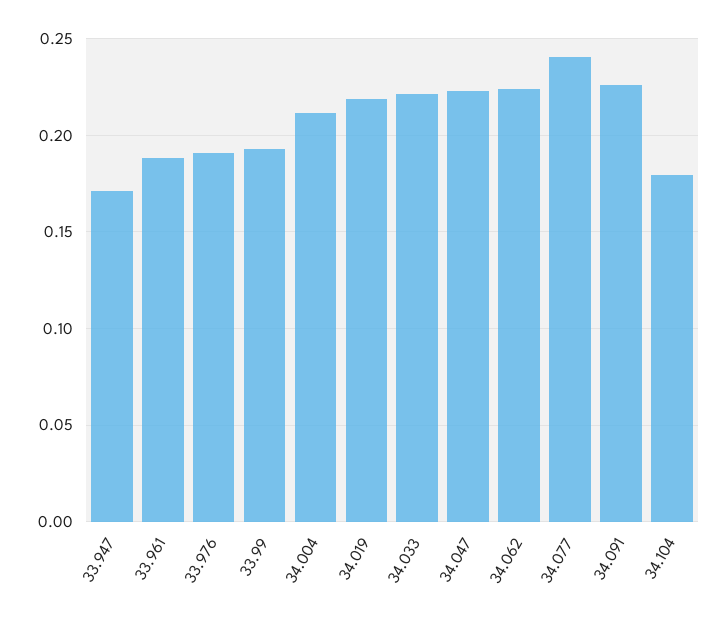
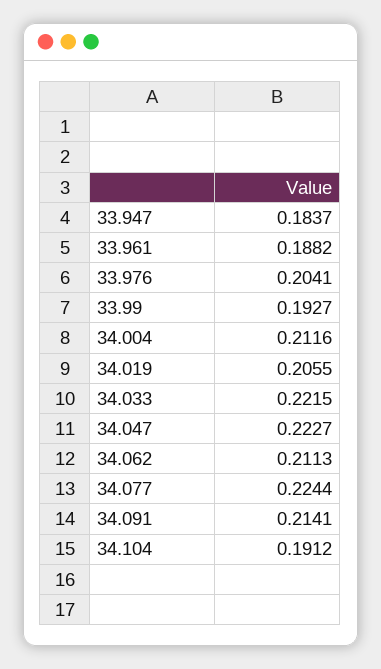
  {
-   "33.947": 0.17,
+   "33.947": 0.1837,
    "33.961": 0.1882,
-   "33.976": 0.19,
+   "33.976": 0.2041,
    "33.99": 0.1927,
    "34.004": 0.2116,
-   "34.019": 0.22,
+   "34.019": 0.2055,
    "34.033": 0.2215,
    "34.047": 0.2227,
-   "34.062": 0.225,
+   "34.062": 0.2113,
-   "34.077": 0.24,
+   "34.077": 0.2244,
-   "34.091": 0.225,
+   "34.091": 0.2141,
-   "34.104": 0.18
+   "34.104": 0.1912
  }

